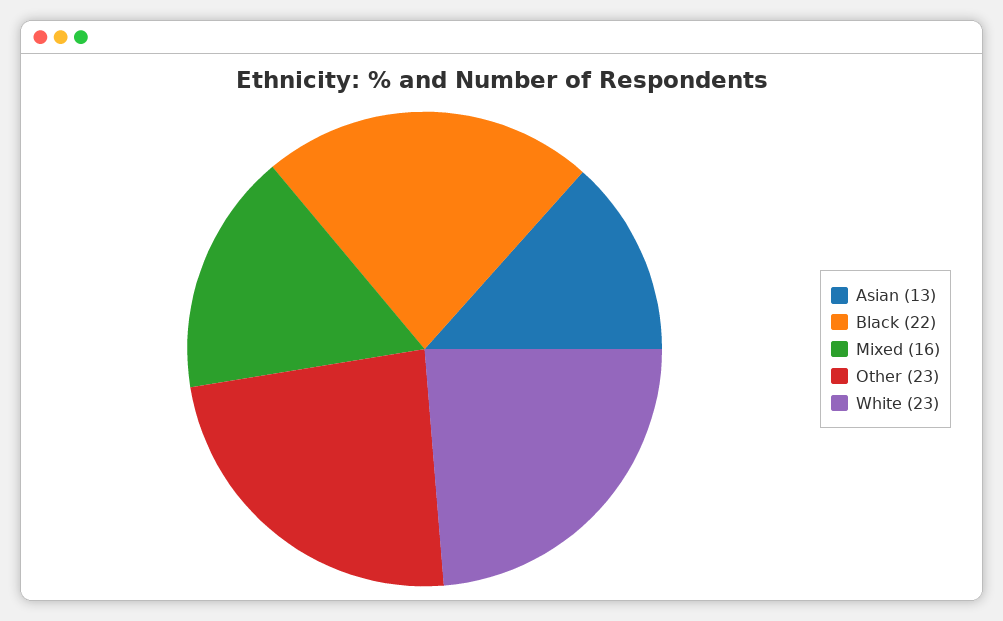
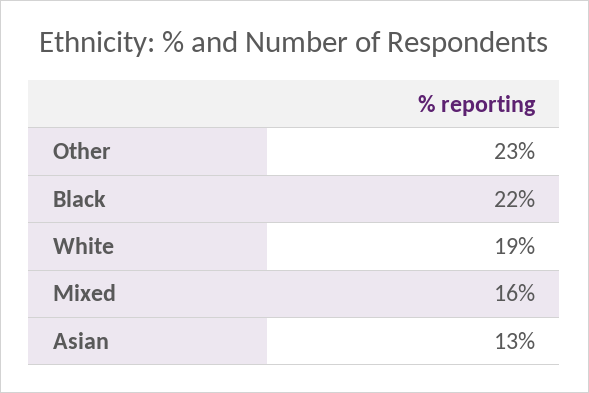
  {
    "Asian": 13,
    "Black": 22,
    "Mixed": 16,
    "Other": 23,
-   "White": 23
+   "White": 19
  }

